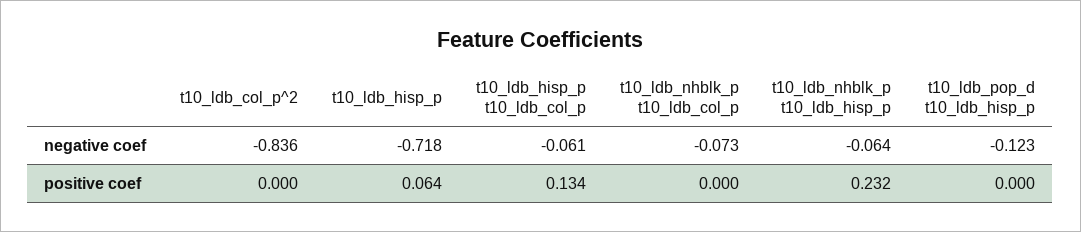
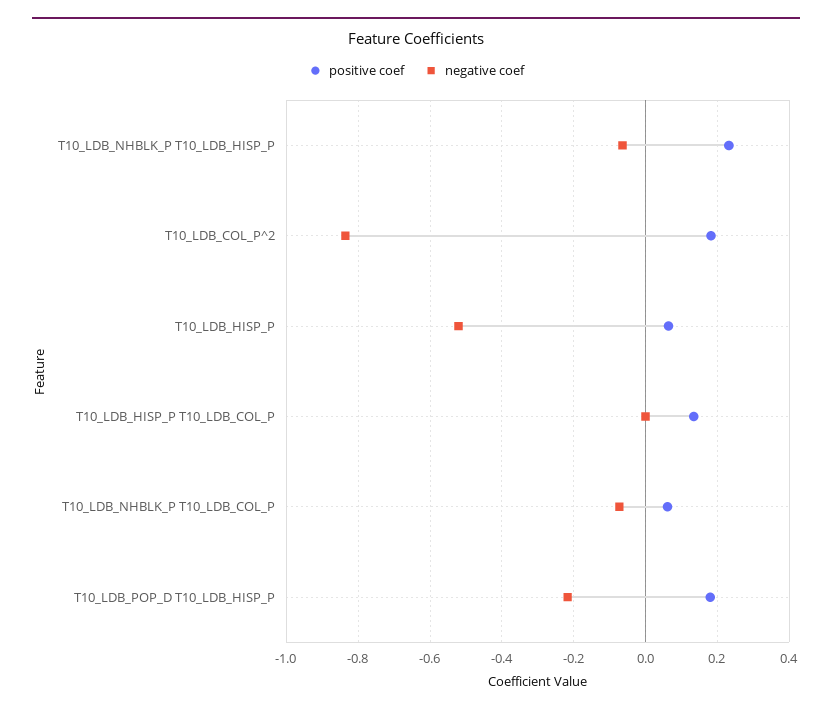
  {
    "negative coef": {
      "t10_ldb_col_p^2": -0.836,
-     "t10_ldb_hisp_p": -0.718,
+     "t10_ldb_hisp_p": -0.52,
-     "t10_ldb_hisp_p t10_ldb_col_p": -0.061,
+     "t10_ldb_hisp_p t10_ldb_col_p": 0,
      "t10_ldb_nhblk_p t10_ldb_col_p": -0.073,
      "t10_ldb_nhblk_p t10_ldb_hisp_p": -0.064,
-     "t10_ldb_pop_d t10_ldb_hisp_p": -0.123
+     "t10_ldb_pop_d t10_ldb_hisp_p": -0.22
    },
    "positive coef": {
-     "t10_ldb_col_p^2": 0,
+     "t10_ldb_col_p^2": 0.18,
      "t10_ldb_hisp_p": 0.064,
      "t10_ldb_hisp_p t10_ldb_col_p": 0.134,
-     "t10_ldb_nhblk_p t10_ldb_col_p": 0,
+     "t10_ldb_nhblk_p t10_ldb_col_p": 0.06,
      "t10_ldb_nhblk_p t10_ldb_hisp_p": 0.232,
-     "t10_ldb_pop_d t10_ldb_hisp_p": 0
+     "t10_ldb_pop_d t10_ldb_hisp_p": 0.18
    }
  }

